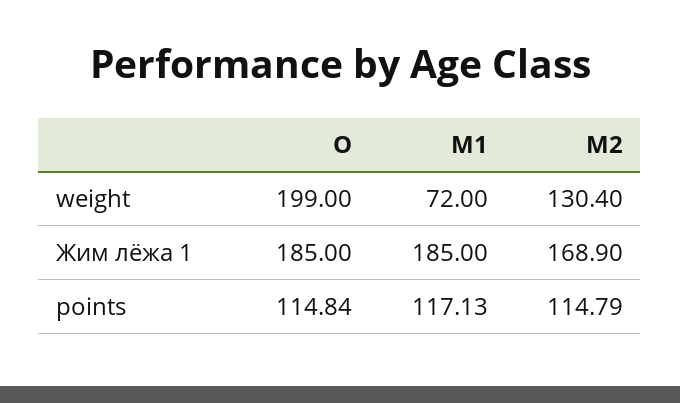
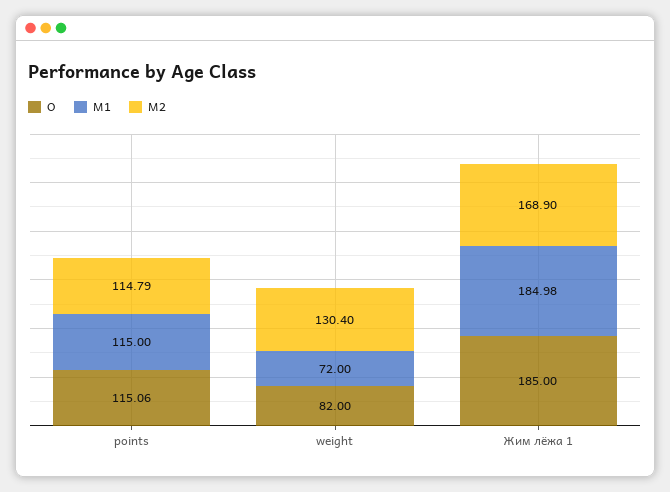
  {
    "O": {
-     "weight": 199,
+     "weight": 82,
      "Жим лёжа 1": 185,
-     "points": 114.84
+     "points": 115.06
    },
    "M1": {
      "weight": 72,
-     "Жим лёжа 1": 185,
+     "Жим лёжа 1": 184.98,
-     "points": 117.13
+     "points": 115
    },
    "M2": {
      "weight": 130.4,
      "Жим лёжа 1": 168.9,
      "points": 114.79
    }
  }

